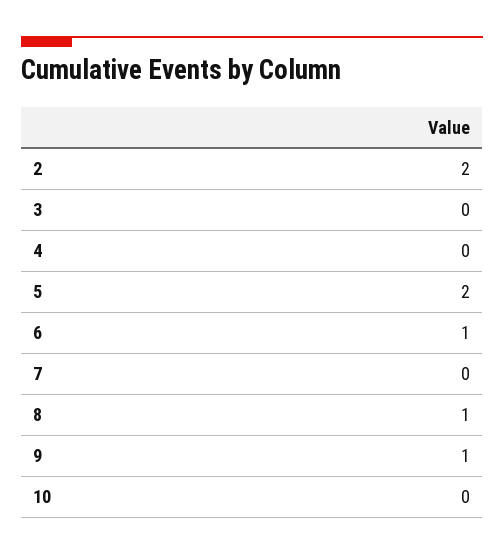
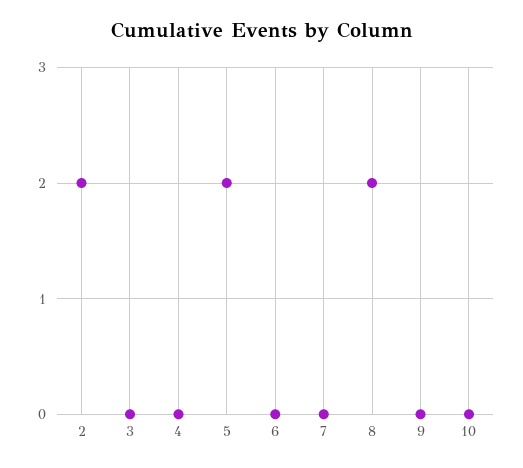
  {
    "2": 2,
    "3": 0,
    "4": 0,
    "5": 2,
-   "6": 1,
+   "6": 0,
    "7": 0,
-   "8": 1,
+   "8": 2,
-   "9": 1,
+   "9": 0,
    "10": 0
  }

